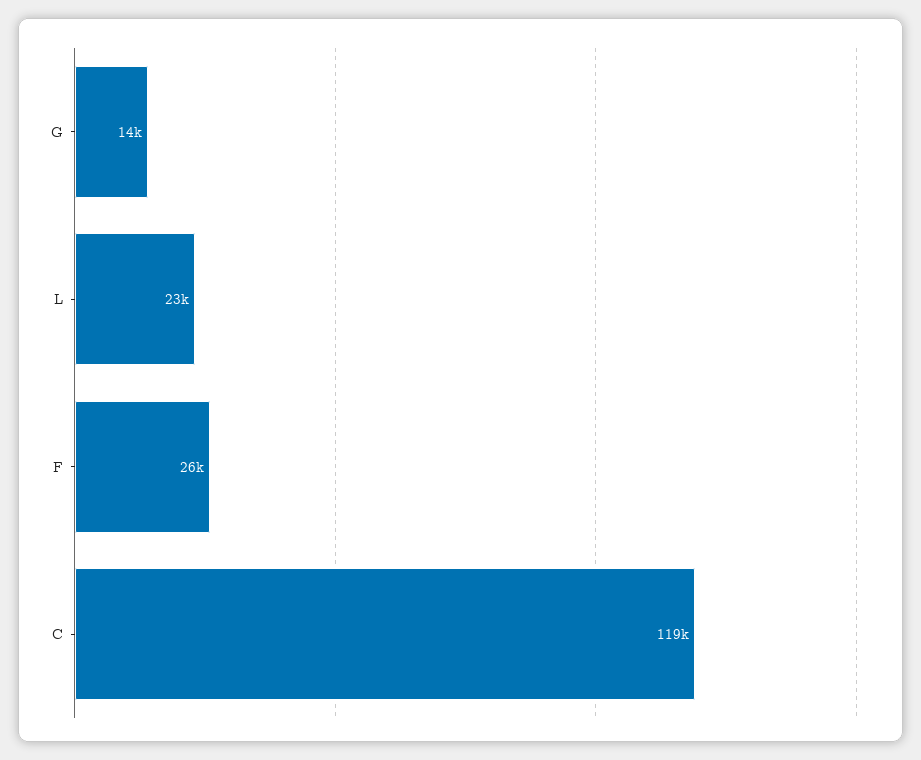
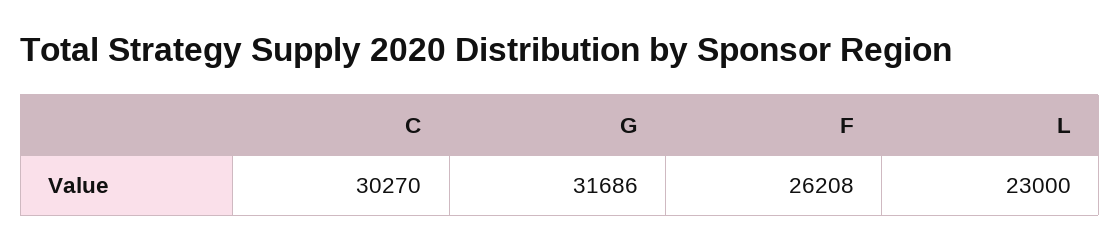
  {
-   "G": 14000,
+   "G": 31686,
    "L": 23000,
    "F": 26208,
-   "C": 119000
+   "C": 30270
  }

